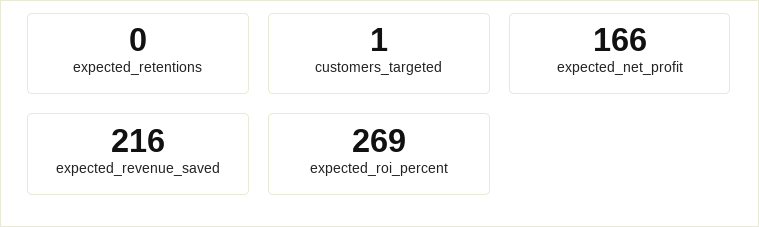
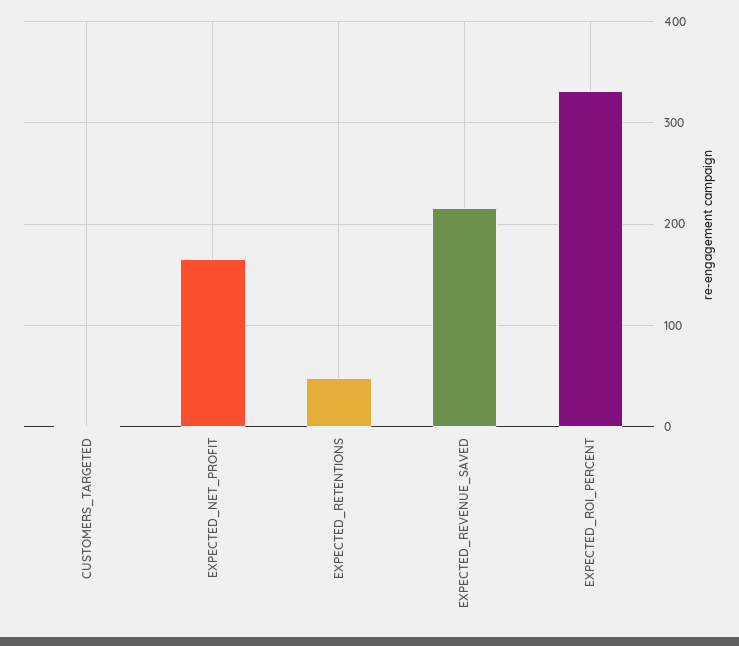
  {
-   "expected_retentions": 0,
+   "expected_retentions": 50,
    "customers_targeted": 1,
    "expected_net_profit": 166,
    "expected_revenue_saved": 216,
-   "expected_roi_percent": 269
+   "expected_roi_percent": 330
  }

